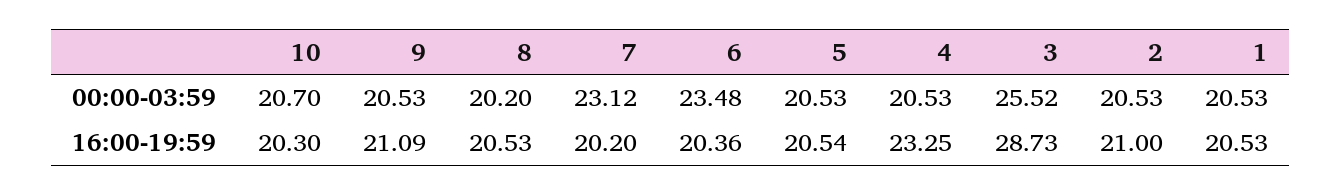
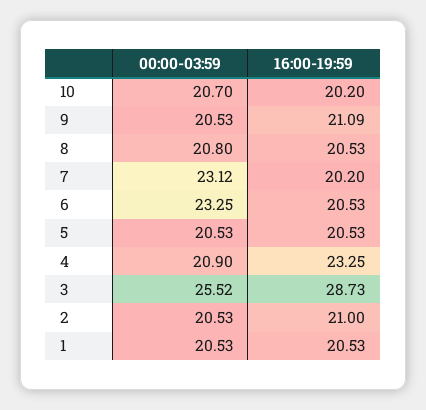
  {
    "10": {
      "00:00-03:59": 20.7,
-     "16:00-19:59": 20.3
+     "16:00-19:59": 20.2
    },
    "9": {
      "00:00-03:59": 20.53,
      "16:00-19:59": 21.09
    },
    "8": {
-     "00:00-03:59": 20.2,
+     "00:00-03:59": 20.8,
      "16:00-19:59": 20.53
    },
    "7": {
      "00:00-03:59": 23.12,
      "16:00-19:59": 20.2
    },
    "6": {
-     "00:00-03:59": 23.48,
+     "00:00-03:59": 23.25,
-     "16:00-19:59": 20.36
+     "16:00-19:59": 20.53
    },
    "5": {
      "00:00-03:59": 20.53,
-     "16:00-19:59": 20.54
+     "16:00-19:59": 20.53
    },
    "4": {
-     "00:00-03:59": 20.53,
+     "00:00-03:59": 20.9,
      "16:00-19:59": 23.25
    },
    "3": {
      "00:00-03:59": 25.52,
      "16:00-19:59": 28.73
    },
    "2": {
      "00:00-03:59": 20.53,
      "16:00-19:59": 21
    },
    "1": {
      "00:00-03:59": 20.53,
      "16:00-19:59": 20.53
    }
  }

